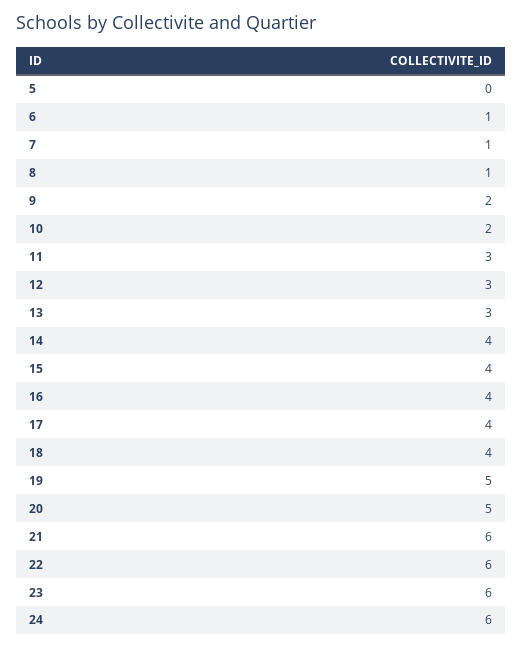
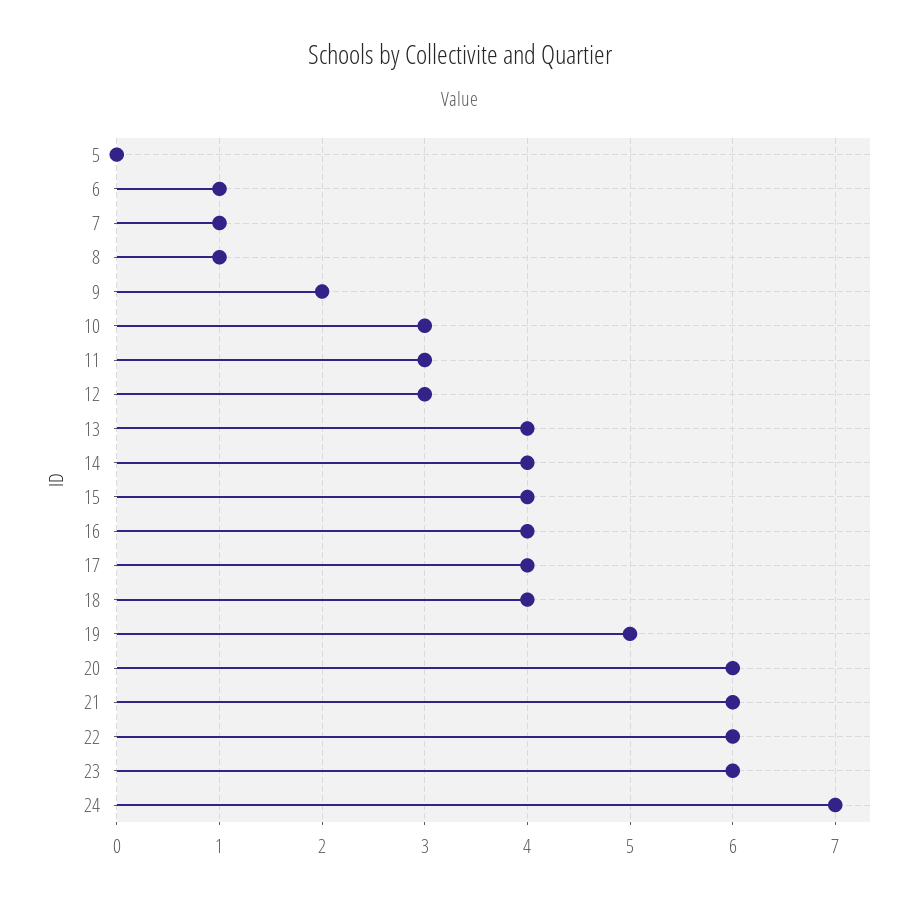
  {
    "5": 0,
    "6": 1,
    "7": 1,
    "8": 1,
    "9": 2,
-   "10": 2,
+   "10": 3,
    "11": 3,
    "12": 3,
-   "13": 3,
+   "13": 4,
    "14": 4,
    "15": 4,
    "16": 4,
    "17": 4,
    "18": 4,
    "19": 5,
-   "20": 5,
+   "20": 6,
    "21": 6,
    "22": 6,
    "23": 6,
-   "24": 6
+   "24": 7
  }

